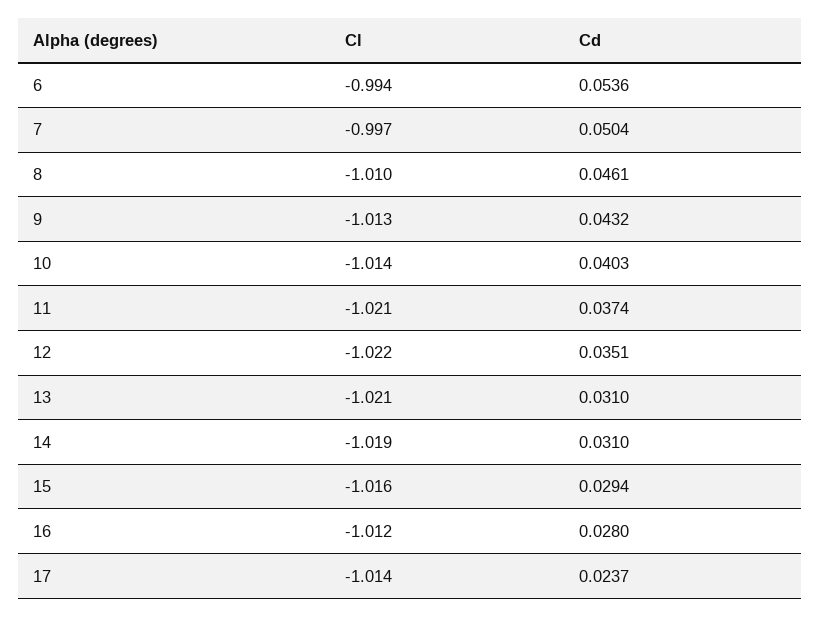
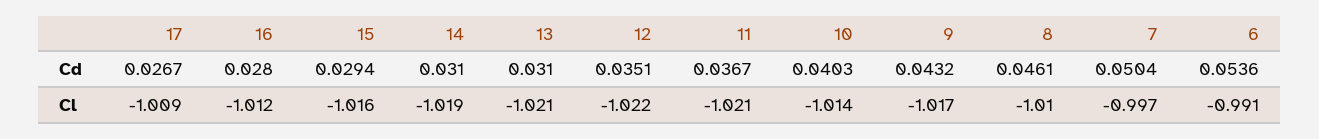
  {
    "Cl": {
-     "6": -0.994,
+     "6": -0.991,
      "7": -0.997,
      "8": -1.01,
-     "9": -1.013,
+     "9": -1.017,
      "10": -1.014,
      "11": -1.021,
      "12": -1.022,
      "13": -1.021,
      "14": -1.019,
      "15": -1.016,
      "16": -1.012,
-     "17": -1.014
+     "17": -1.009
    },
    "Cd": {
      "6": 0.0536,
      "7": 0.0504,
      "8": 0.0461,
      "9": 0.0432,
      "10": 0.0403,
-     "11": 0.0374,
+     "11": 0.0367,
      "12": 0.0351,
      "13": 0.031,
      "14": 0.031,
      "15": 0.0294,
      "16": 0.028,
-     "17": 0.0237
+     "17": 0.0267
    }
  }

